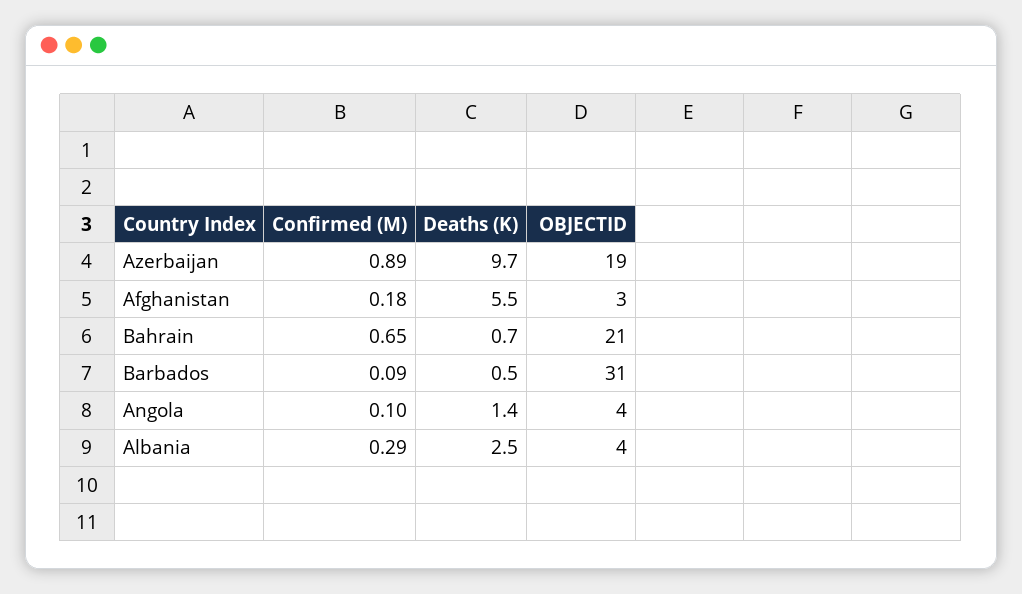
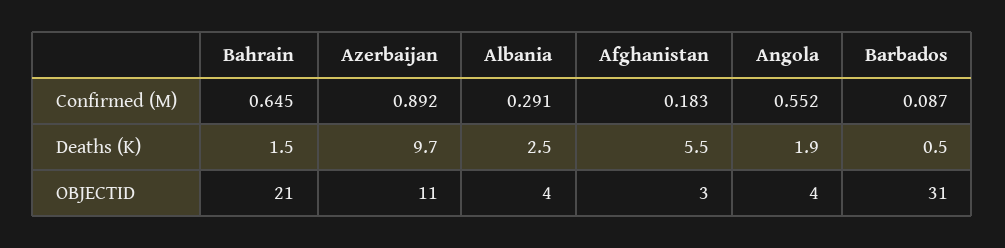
  {
    "Confirmed (M)": {
      "Azerbaijan": 0.892,
      "Afghanistan": 0.183,
      "Bahrain": 0.645,
      "Barbados": 0.087,
-     "Angola": 0.1,
+     "Angola": 0.552,
      "Albania": 0.291
    },
    "Deaths (K)": {
      "Azerbaijan": 9.7,
      "Afghanistan": 5.5,
-     "Bahrain": 0.7,
+     "Bahrain": 1.5,
      "Barbados": 0.5,
-     "Angola": 1.4,
+     "Angola": 1.9,
      "Albania": 2.5
    },
    "OBJECTID": {
-     "Azerbaijan": 19,
+     "Azerbaijan": 11,
      "Afghanistan": 3,
      "Bahrain": 21,
      "Barbados": 31,
      "Angola": 4,
      "Albania": 4
    }
  }

